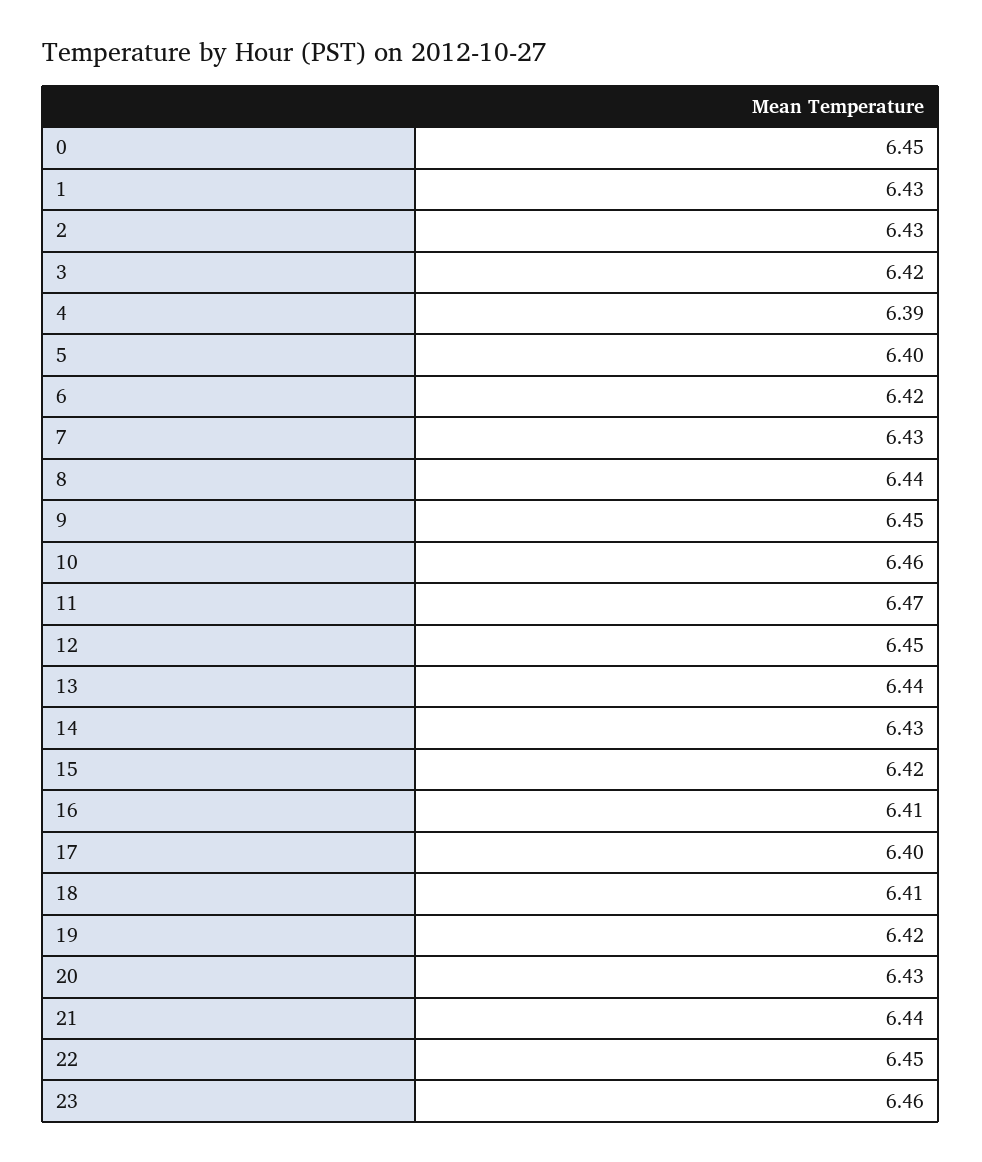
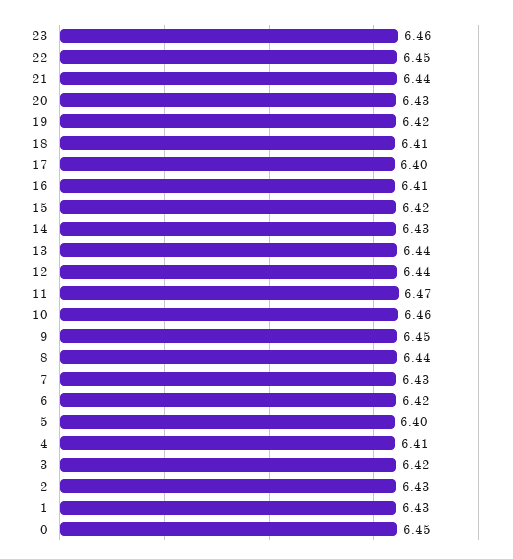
  {
    "0": 6.45,
    "1": 6.43,
    "2": 6.43,
    "3": 6.42,
-   "4": 6.39,
+   "4": 6.41,
    "5": 6.4,
    "6": 6.42,
    "7": 6.43,
    "8": 6.44,
    "9": 6.45,
    "10": 6.46,
    "11": 6.47,
-   "12": 6.45,
+   "12": 6.44,
    "13": 6.44,
    "14": 6.43,
    "15": 6.42,
    "16": 6.41,
    "17": 6.4,
    "18": 6.41,
    "19": 6.42,
    "20": 6.43,
    "21": 6.44,
    "22": 6.45,
    "23": 6.46
  }

